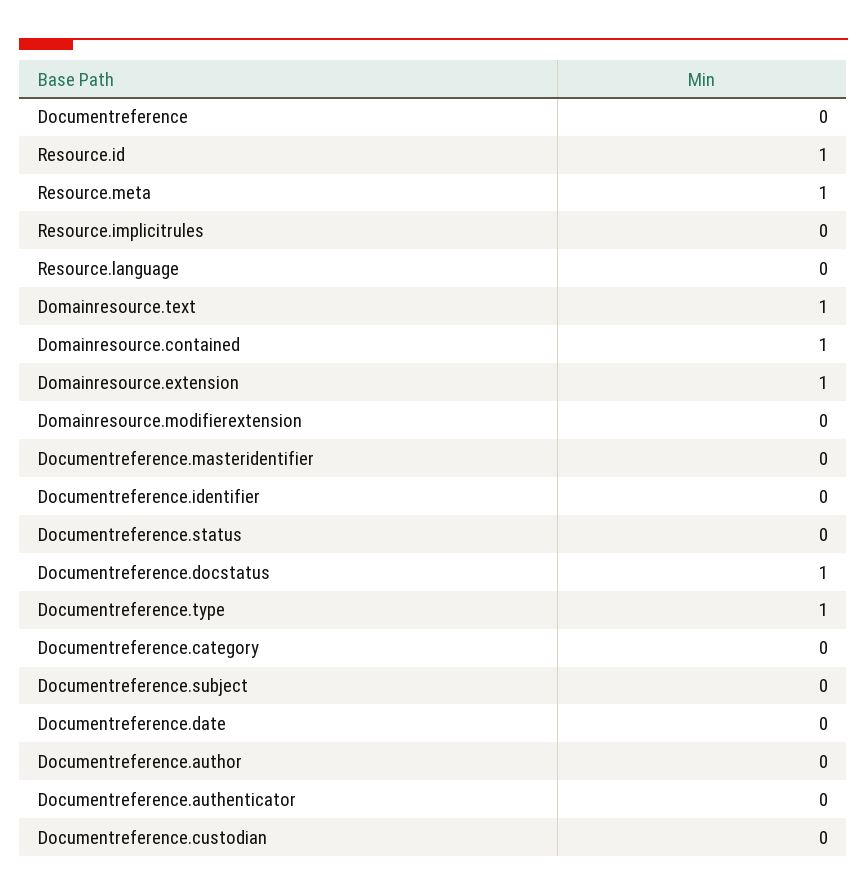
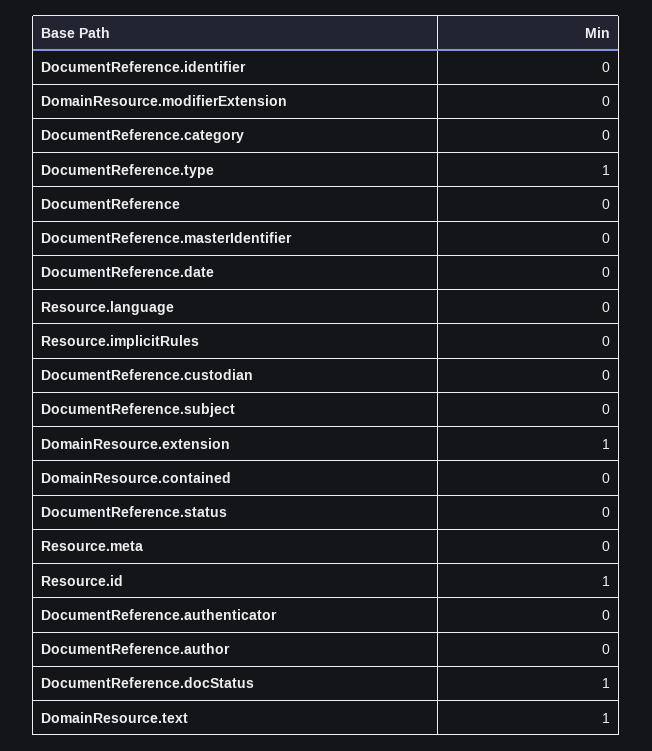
  {
    "Documentreference": 0,
    "Resource.id": 1,
-   "Resource.meta": 1,
+   "Resource.meta": 0,
    "Resource.implicitrules": 0,
    "Resource.language": 0,
    "Domainresource.text": 1,
-   "Domainresource.contained": 1,
+   "Domainresource.contained": 0,
    "Domainresource.extension": 1,
    "Domainresource.modifierextension": 0,
    "Documentreference.masteridentifier": 0,
    "Documentreference.identifier": 0,
    "Documentreference.status": 0,
    "Documentreference.docstatus": 1,
    "Documentreference.type": 1,
    "Documentreference.category": 0,
    "Documentreference.subject": 0,
    "Documentreference.date": 0,
    "Documentreference.author": 0,
    "Documentreference.authenticator": 0,
    "Documentreference.custodian": 0
  }

